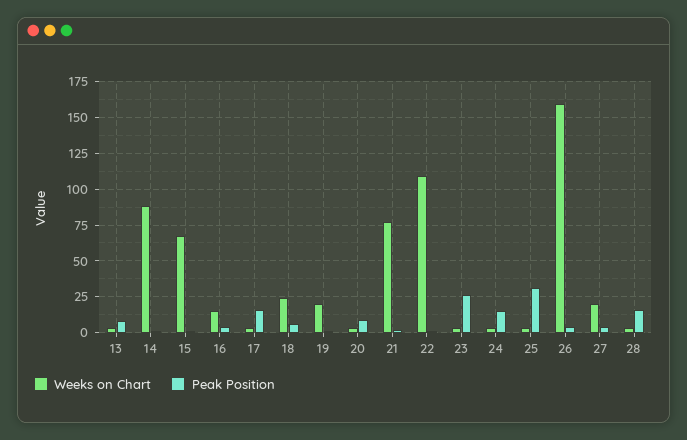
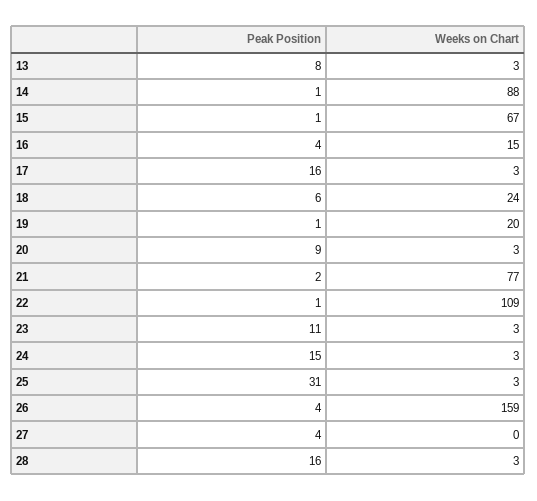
  {
    "Weeks on Chart": {
      "13": 3,
      "14": 88,
      "15": 67,
      "16": 15,
      "17": 3,
      "18": 24,
      "19": 20,
      "20": 3,
      "21": 77,
      "22": 109,
      "23": 3,
      "24": 3,
      "25": 3,
      "26": 159,
-     "27": 20,
+     "27": 0,
      "28": 3
    },
    "Peak Position": {
      "13": 8,
      "14": 1,
      "15": 1,
      "16": 4,
      "17": 16,
      "18": 6,
      "19": 1,
      "20": 9,
      "21": 2,
      "22": 1,
-     "23": 25,
+     "23": 11,
      "24": 15,
      "25": 31,
      "26": 4,
      "27": 4,
      "28": 16
    }
  }

